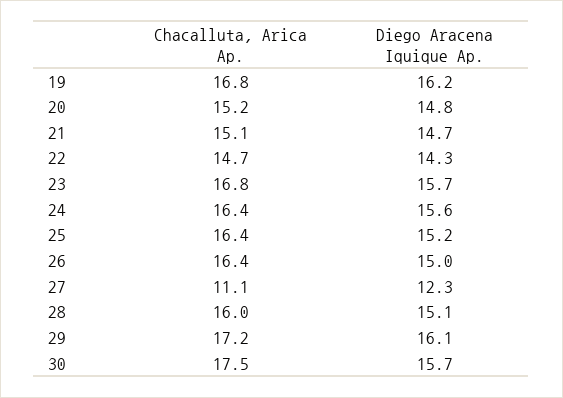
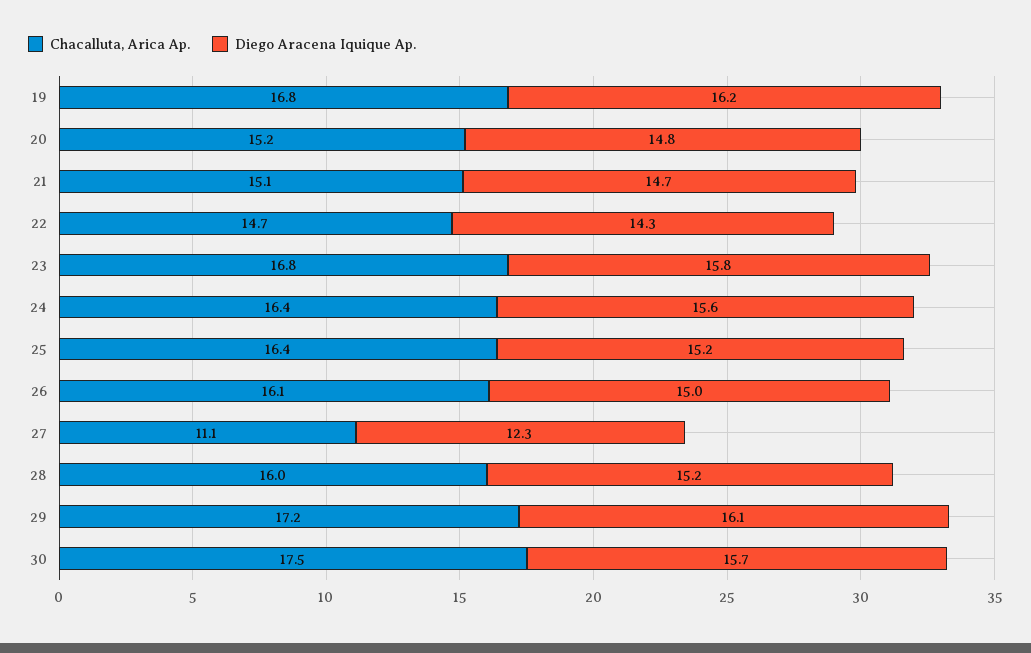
  {
    "Chacalluta, Arica Ap.": {
      "19": 16.8,
      "20": 15.2,
      "21": 15.1,
      "22": 14.7,
      "23": 16.8,
      "24": 16.4,
      "25": 16.4,
-     "26": 16.4,
+     "26": 16.1,
      "27": 11.1,
      "28": 16,
      "29": 17.2,
      "30": 17.5
    },
    "Diego Aracena Iquique Ap.": {
      "19": 16.2,
      "20": 14.8,
      "21": 14.7,
      "22": 14.3,
-     "23": 15.7,
+     "23": 15.8,
      "24": 15.6,
      "25": 15.2,
      "26": 15,
      "27": 12.3,
-     "28": 15.1,
+     "28": 15.2,
      "29": 16.1,
      "30": 15.7
    }
  }

